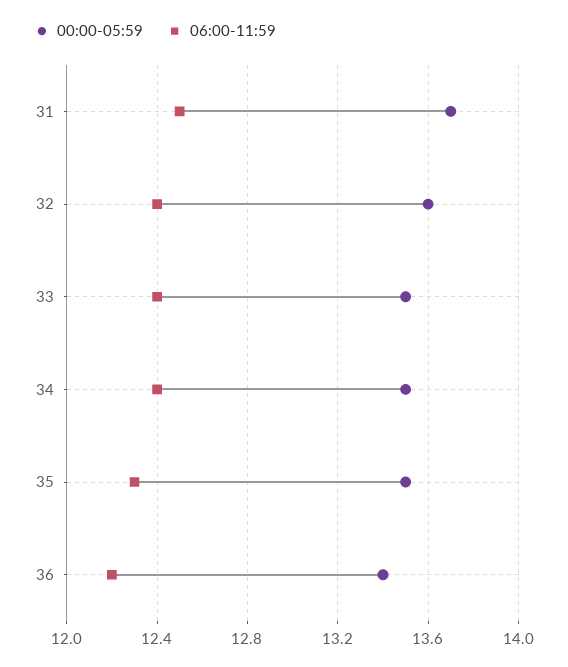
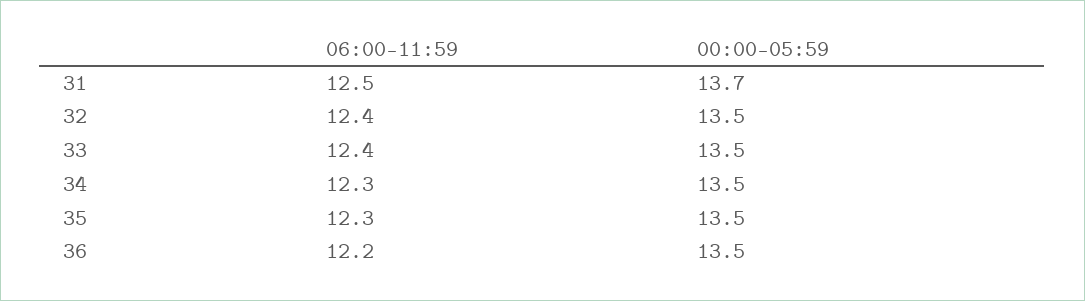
  {
    "00:00-05:59": {
      "31": 13.7,
-     "32": 13.6,
+     "32": 13.5,
      "33": 13.5,
      "34": 13.5,
      "35": 13.5,
-     "36": 13.4
+     "36": 13.5
    },
    "06:00-11:59": {
      "31": 12.5,
      "32": 12.4,
      "33": 12.4,
-     "34": 12.4,
+     "34": 12.3,
      "35": 12.3,
      "36": 12.2
    }
  }

